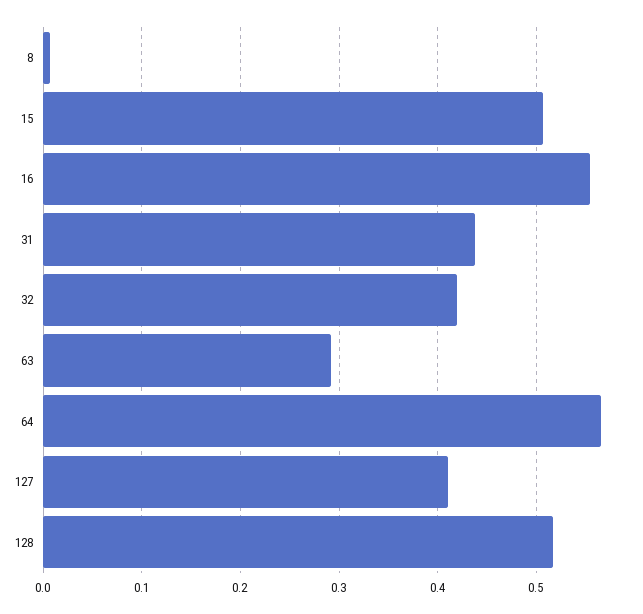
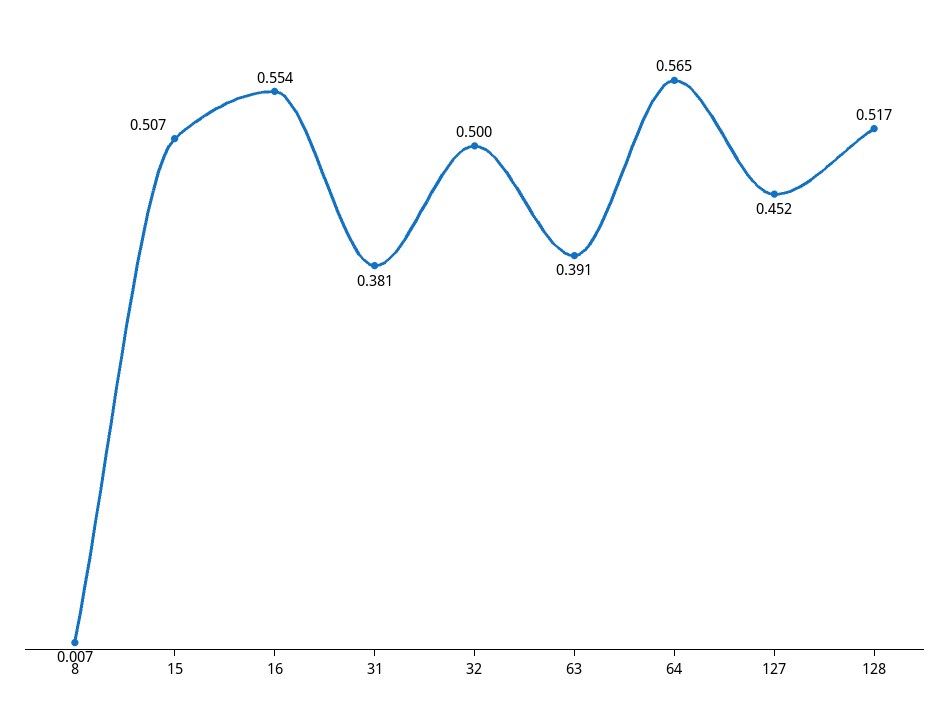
  {
    "8": 0.007,
    "15": 0.507,
    "16": 0.554,
-   "31": 0.44,
+   "31": 0.381,
-   "32": 0.42,
+   "32": 0.5,
-   "63": 0.29,
+   "63": 0.391,
    "64": 0.565,
-   "127": 0.41,
+   "127": 0.452,
    "128": 0.517
  }

